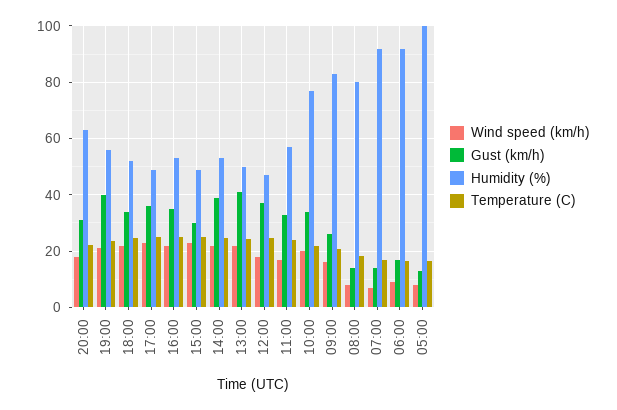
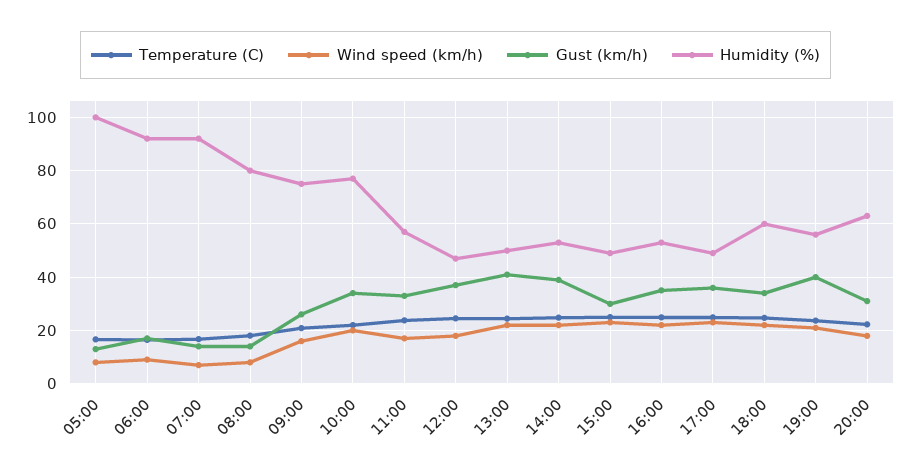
  {
    "Wind speed (km/h)": {
      "20:00": 17.5,
      "19:00": 20,
      "18:00": 22.5,
      "17:00": 22.5,
      "16:00": 22.5,
      "15:00": 22.5,
      "14:00": 22.5,
      "13:00": 22.5,
      "12:00": 17.5,
      "11:00": 17.5,
      "10:00": 20,
      "09:00": 15,
      "08:00": 7.5,
      "07:00": 7.5,
      "06:00": 10,
      "05:00": 7.5
    },
    "Gust (km/h)": {
      "20:00": 30,
      "19:00": 40,
      "18:00": 35,
      "17:00": 35,
      "16:00": 35,
      "15:00": 30,
      "14:00": 40,
      "13:00": 40,
      "12:00": 37.5,
      "11:00": 32.5,
      "10:00": 35,
      "09:00": 25,
      "08:00": 15,
      "07:00": 15,
      "06:00": 17.5,
      "05:00": 12.5
    },
    "Humidity (%)": {
      "20:00": 62.5,
      "19:00": 55,
-     "18:00": 52.5,
+     "18:00": 60,
      "17:00": 50,
      "16:00": 52.5,
      "15:00": 50,
      "14:00": 52.5,
      "13:00": 50,
      "12:00": 47.5,
      "11:00": 57.5,
      "10:00": 77.5,
-     "09:00": 82.5,
+     "09:00": 75,
      "08:00": 80,
      "07:00": 92.5,
      "06:00": 92.5,
      "05:00": 100
    },
    "Temperature (C)": {
      "20:00": 22.5,
      "19:00": 22.5,
      "18:00": 25,
      "17:00": 25,
      "16:00": 25,
      "15:00": 25,
      "14:00": 25,
      "13:00": 25,
      "12:00": 25,
      "11:00": 25,
      "10:00": 22.5,
      "09:00": 20,
      "08:00": 17.5,
      "07:00": 17.5,
      "06:00": 17.5,
      "05:00": 17.5
    }
  }

